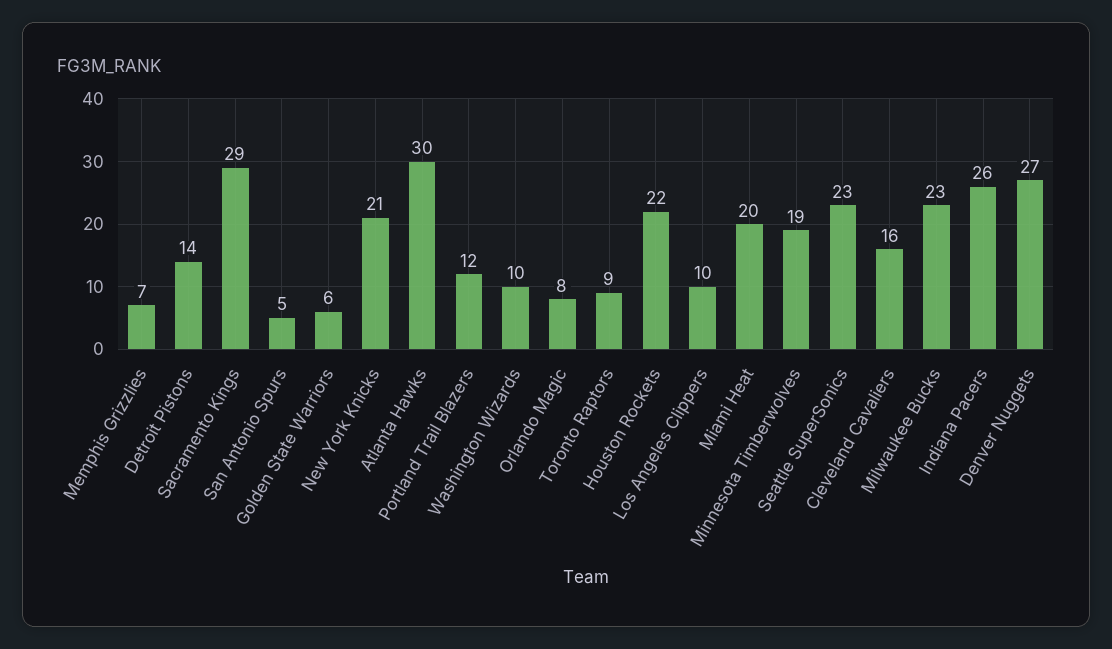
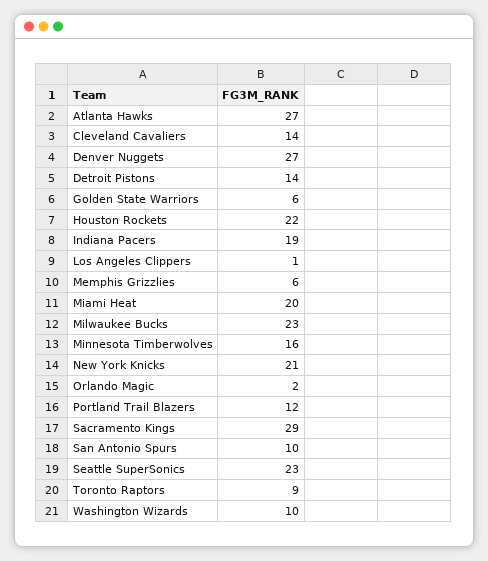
  {
-   "Memphis Grizzlies": 7,
+   "Memphis Grizzlies": 6,
    "Detroit Pistons": 14,
    "Sacramento Kings": 29,
-   "San Antonio Spurs": 5,
+   "San Antonio Spurs": 10,
    "Golden State Warriors": 6,
    "New York Knicks": 21,
-   "Atlanta Hawks": 30,
+   "Atlanta Hawks": 27,
    "Portland Trail Blazers": 12,
    "Washington Wizards": 10,
-   "Orlando Magic": 8,
+   "Orlando Magic": 2,
    "Toronto Raptors": 9,
    "Houston Rockets": 22,
-   "Los Angeles Clippers": 10,
+   "Los Angeles Clippers": 1,
    "Miami Heat": 20,
-   "Minnesota Timberwolves": 19,
+   "Minnesota Timberwolves": 16,
    "Seattle SuperSonics": 23,
-   "Cleveland Cavaliers": 16,
+   "Cleveland Cavaliers": 14,
    "Milwaukee Bucks": 23,
-   "Indiana Pacers": 26,
+   "Indiana Pacers": 19,
    "Denver Nuggets": 27
  }

